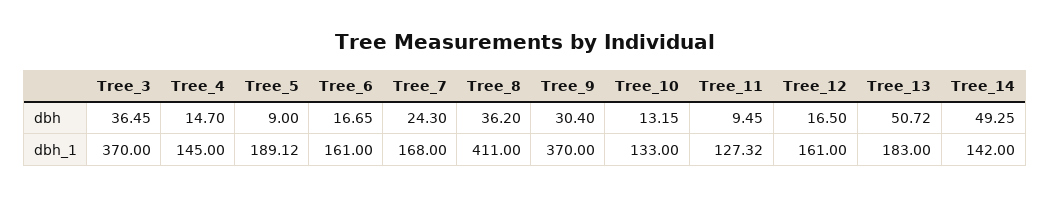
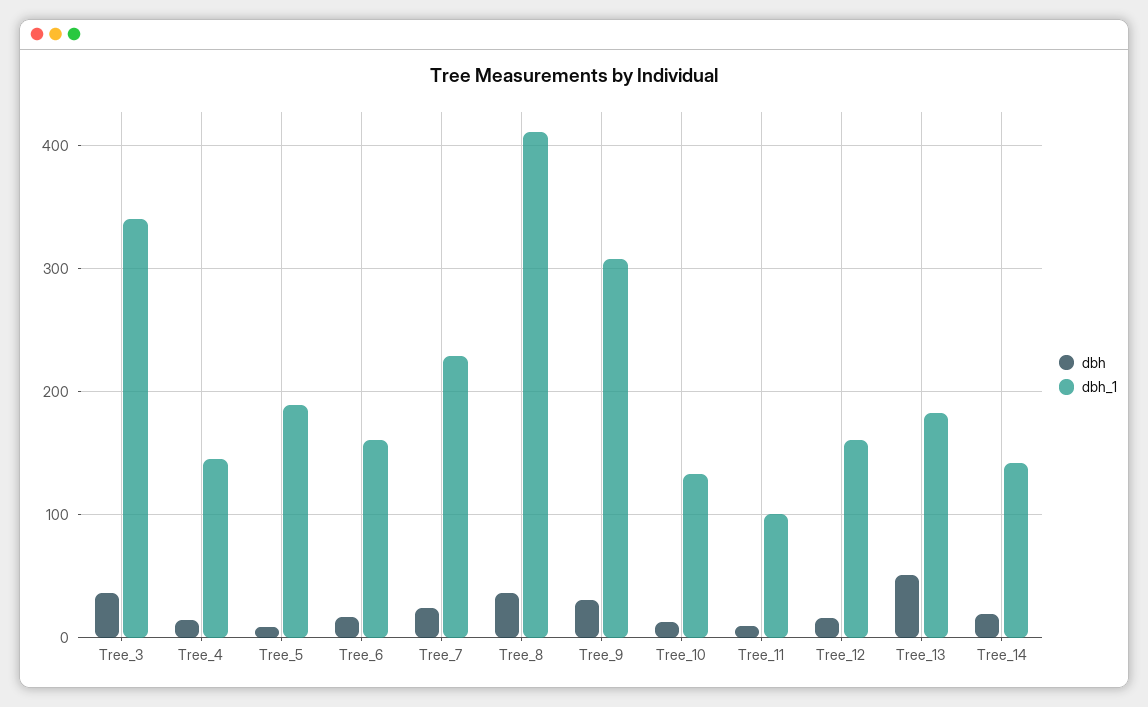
  {
    "dbh": {
      "Tree_3": 36.45,
      "Tree_4": 14.7,
      "Tree_5": 9,
      "Tree_6": 16.65,
      "Tree_7": 24.3,
      "Tree_8": 36.2,
      "Tree_9": 30.4,
      "Tree_10": 13.15,
      "Tree_11": 9.45,
      "Tree_12": 16.5,
      "Tree_13": 50.72,
-     "Tree_14": 49.25
+     "Tree_14": 20
    },
    "dbh_1": {
-     "Tree_3": 370,
+     "Tree_3": 340,
      "Tree_4": 145,
      "Tree_5": 189.12,
      "Tree_6": 161,
-     "Tree_7": 168,
+     "Tree_7": 230,
      "Tree_8": 411,
-     "Tree_9": 370,
+     "Tree_9": 310,
      "Tree_10": 133,
-     "Tree_11": 127.32,
+     "Tree_11": 100,
      "Tree_12": 161,
      "Tree_13": 183,
      "Tree_14": 142
    }
  }

